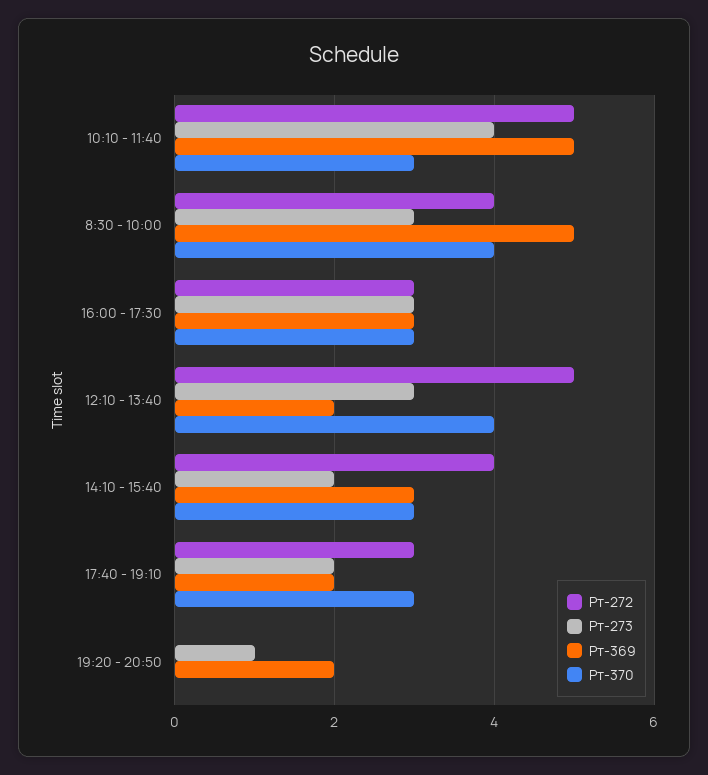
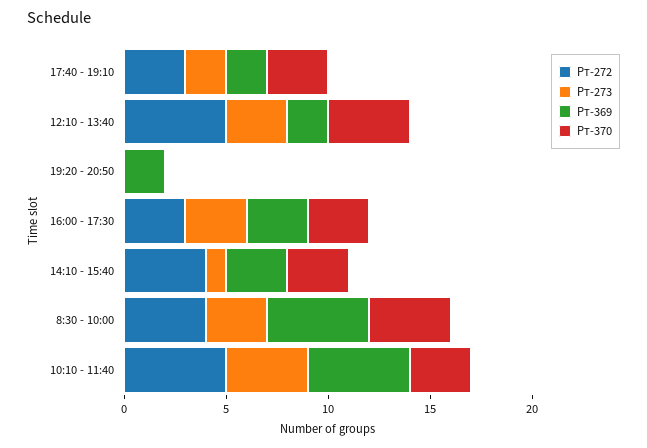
  {
    "Рт-272": {
      "10:10 - 11:40": 5,
      "8:30 - 10:00": 4,
      "16:00 - 17:30": 3,
      "12:10 - 13:40": 5,
      "14:10 - 15:40": 4,
      "17:40 - 19:10": 3,
      "19:20 - 20:50": 0
    },
    "Рт-273": {
      "10:10 - 11:40": 4,
      "8:30 - 10:00": 3,
      "16:00 - 17:30": 3,
      "12:10 - 13:40": 3,
-     "14:10 - 15:40": 2,
+     "14:10 - 15:40": 1,
      "17:40 - 19:10": 2,
-     "19:20 - 20:50": 1
+     "19:20 - 20:50": 0
    },
    "Рт-369": {
      "10:10 - 11:40": 5,
      "8:30 - 10:00": 5,
      "16:00 - 17:30": 3,
      "12:10 - 13:40": 2,
      "14:10 - 15:40": 3,
      "17:40 - 19:10": 2,
      "19:20 - 20:50": 2
    },
    "Рт-370": {
      "10:10 - 11:40": 3,
      "8:30 - 10:00": 4,
      "16:00 - 17:30": 3,
      "12:10 - 13:40": 4,
      "14:10 - 15:40": 3,
      "17:40 - 19:10": 3,
      "19:20 - 20:50": 0
    }
  }

